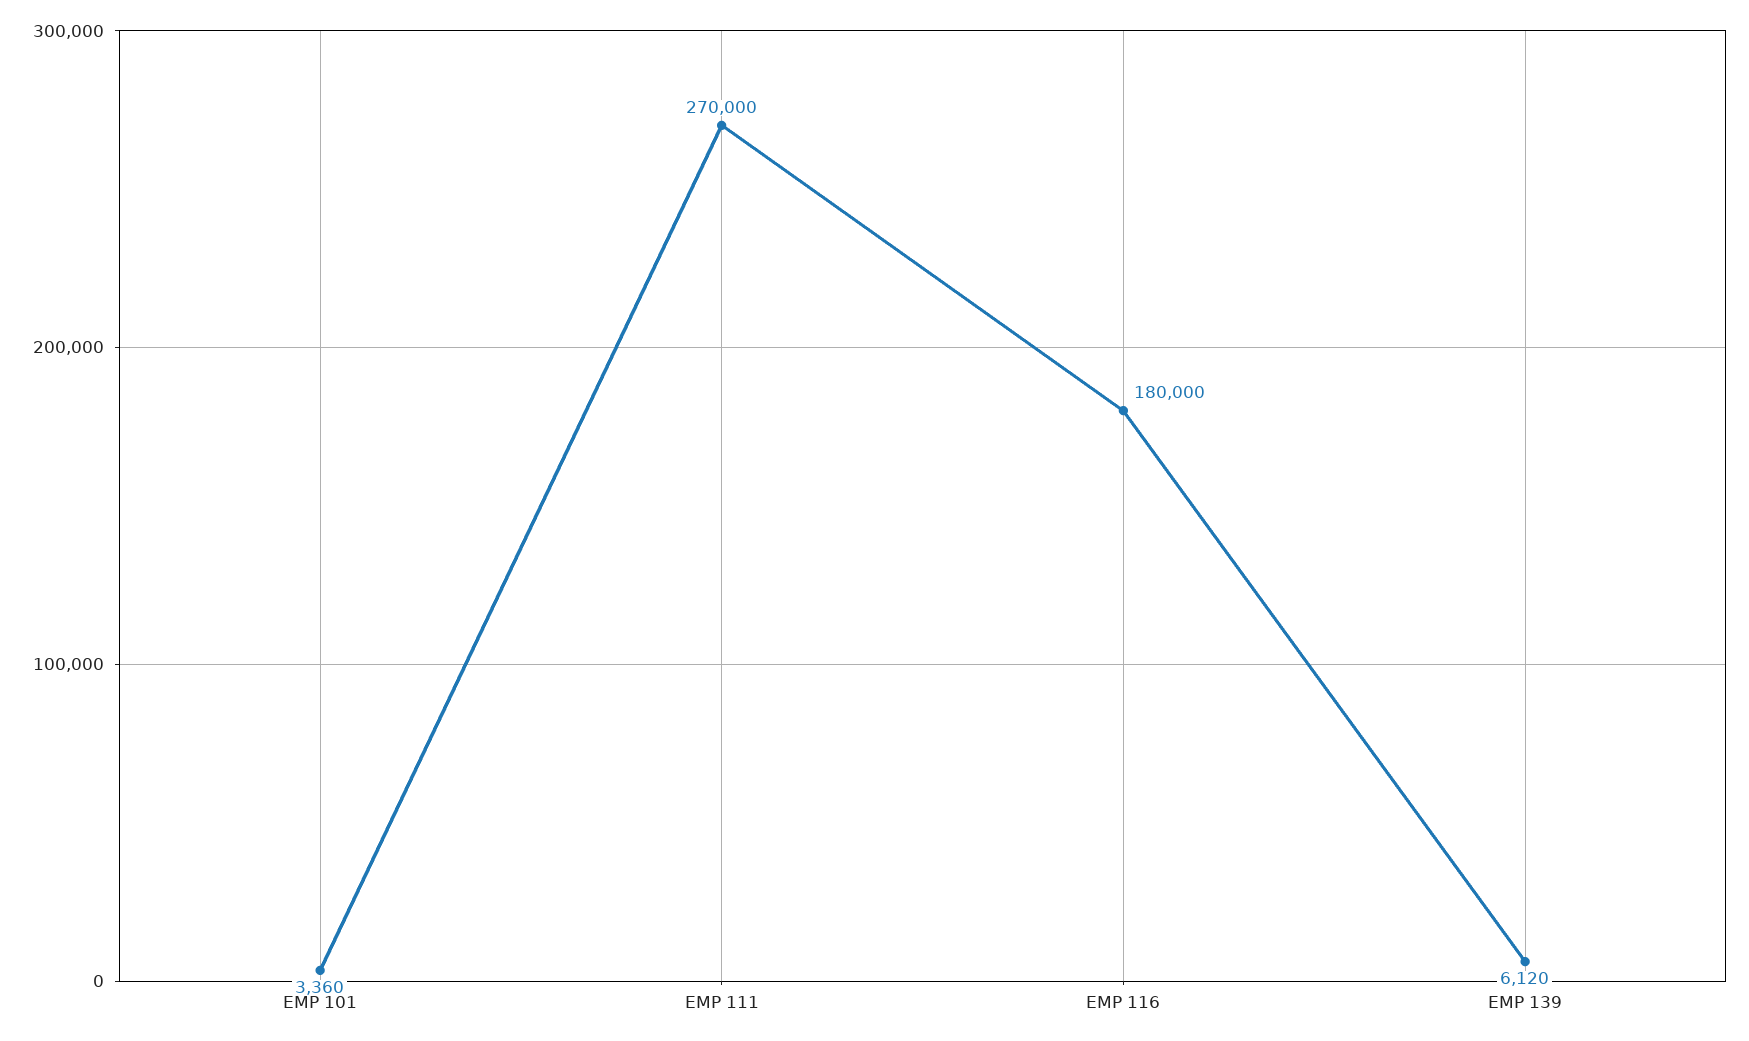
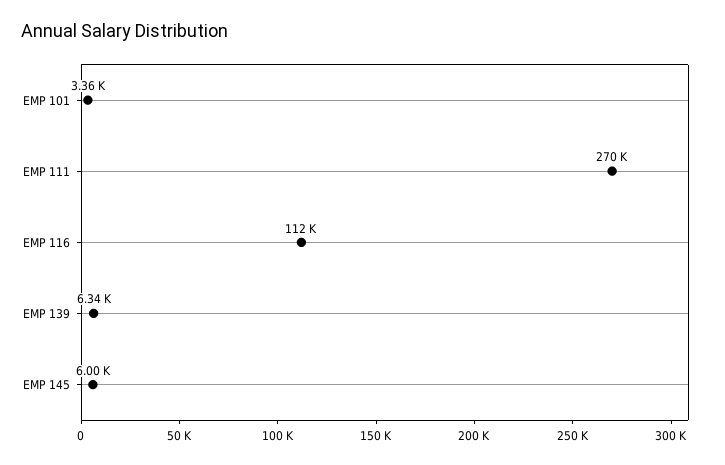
  {
    "EMP 101": 3360,
    "EMP 111": 270000,
-   "EMP 116": 180000,
+   "EMP 116": 112000,
-   "EMP 139": 6120
+   "EMP 139": 6340,
+   "EMP 145": 6000
  }

